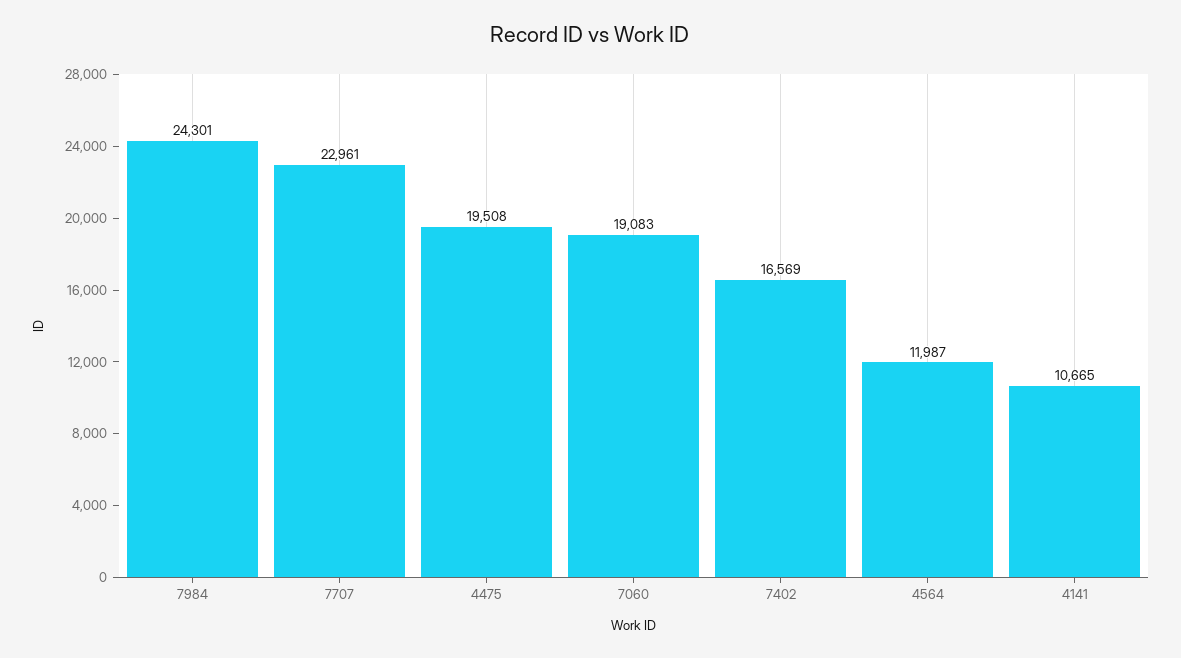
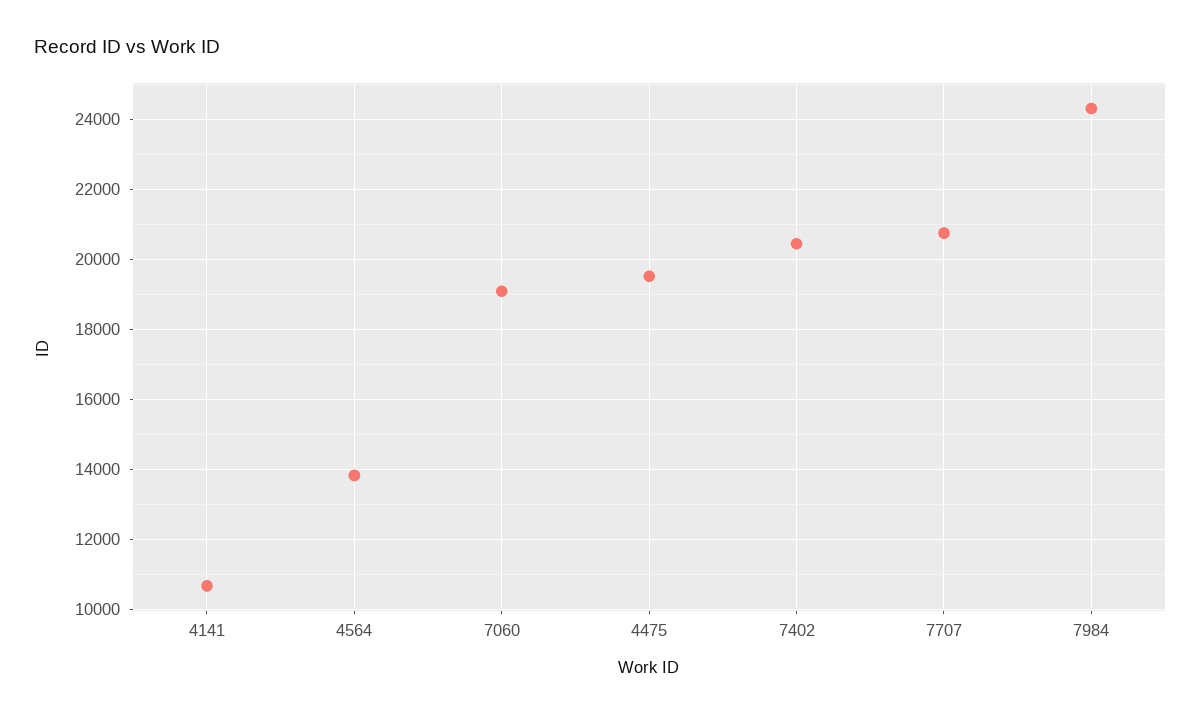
  {
    "7984": 24301,
-   "7707": 22961,
+   "7707": 20800,
    "4475": 19508,
    "7060": 19083,
-   "7402": 16569,
+   "7402": 20400,
-   "4564": 11987,
+   "4564": 13800,
    "4141": 10665
  }

